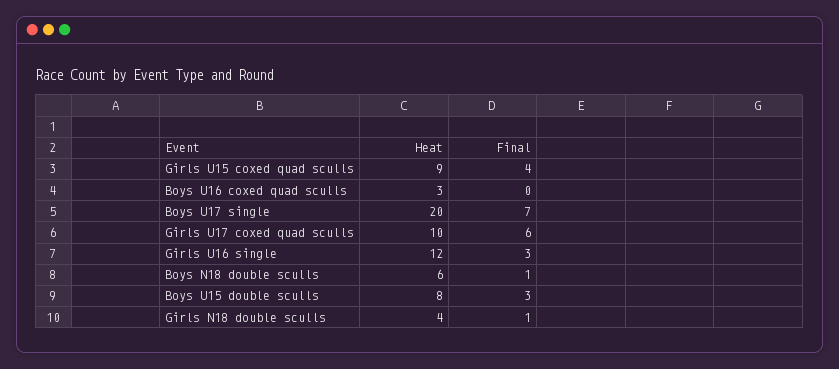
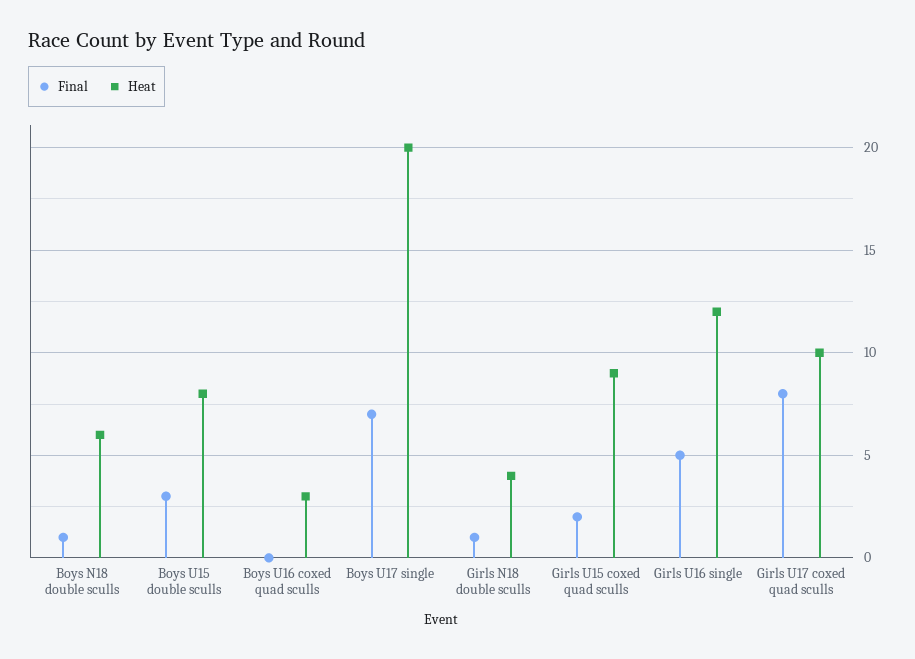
  {
    "Heat": {
      "Girls U15 coxed quad sculls": 9,
      "Boys U16 coxed quad sculls": 3,
      "Boys U17 single": 20,
      "Girls U17 coxed quad sculls": 10,
      "Girls U16 single": 12,
      "Boys N18 double sculls": 6,
      "Boys U15 double sculls": 8,
      "Girls N18 double sculls": 4
    },
    "Final": {
-     "Girls U15 coxed quad sculls": 4,
+     "Girls U15 coxed quad sculls": 2,
      "Boys U16 coxed quad sculls": 0,
      "Boys U17 single": 7,
-     "Girls U17 coxed quad sculls": 6,
+     "Girls U17 coxed quad sculls": 8,
-     "Girls U16 single": 3,
+     "Girls U16 single": 5,
      "Boys N18 double sculls": 1,
      "Boys U15 double sculls": 3,
      "Girls N18 double sculls": 1
    }
  }

